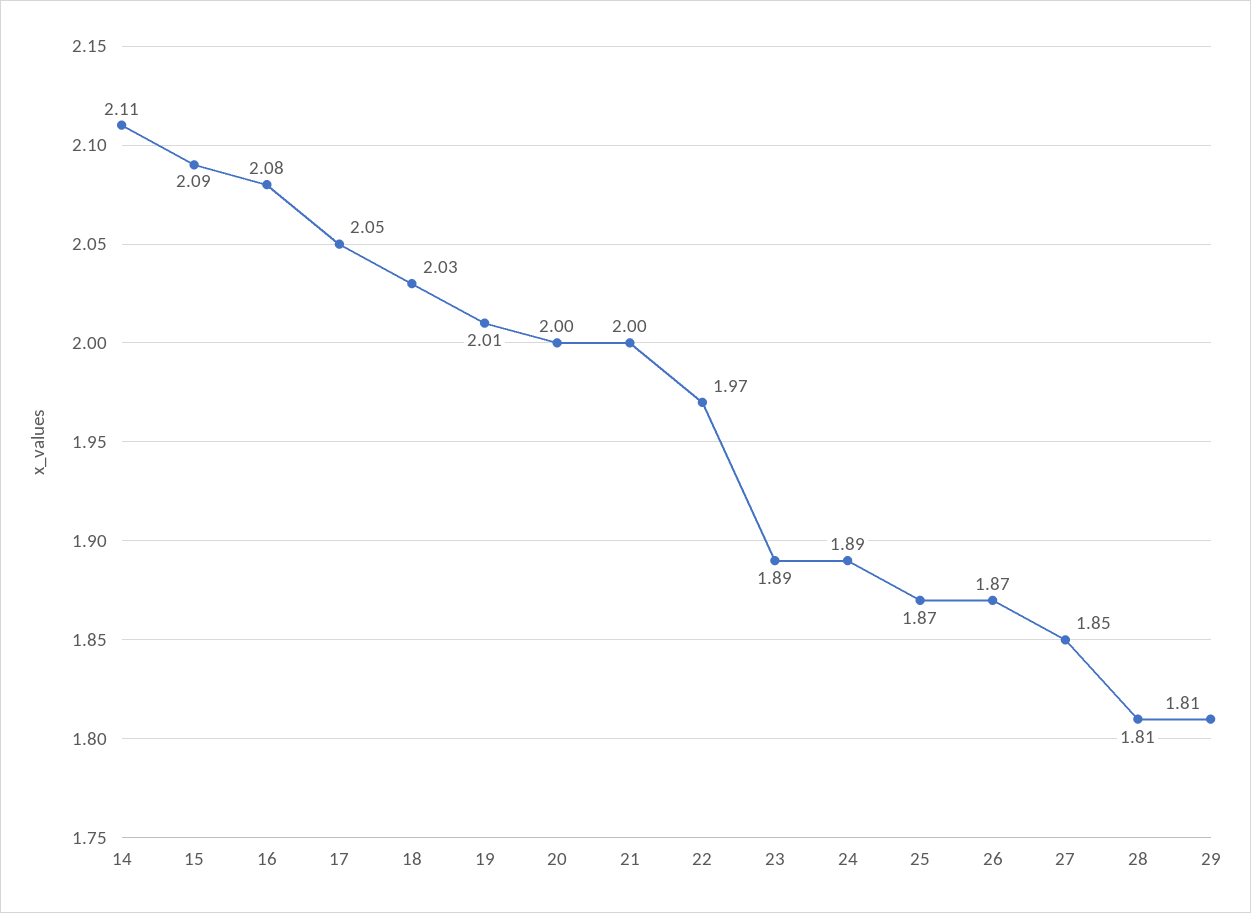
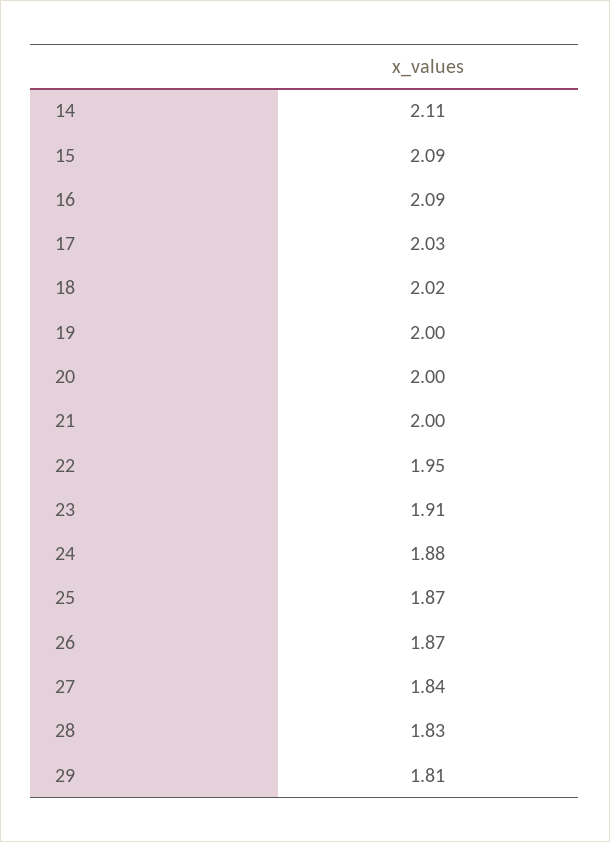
  {
    "14": 2.11,
    "15": 2.09,
-   "16": 2.08,
+   "16": 2.09,
-   "17": 2.05,
+   "17": 2.03,
-   "18": 2.03,
+   "18": 2.02,
-   "19": 2.01,
+   "19": 2,
    "20": 2,
    "21": 2,
-   "22": 1.97,
+   "22": 1.95,
-   "23": 1.89,
+   "23": 1.91,
-   "24": 1.89,
+   "24": 1.88,
    "25": 1.87,
    "26": 1.87,
-   "27": 1.85,
+   "27": 1.84,
-   "28": 1.81,
+   "28": 1.83,
    "29": 1.81
  }

